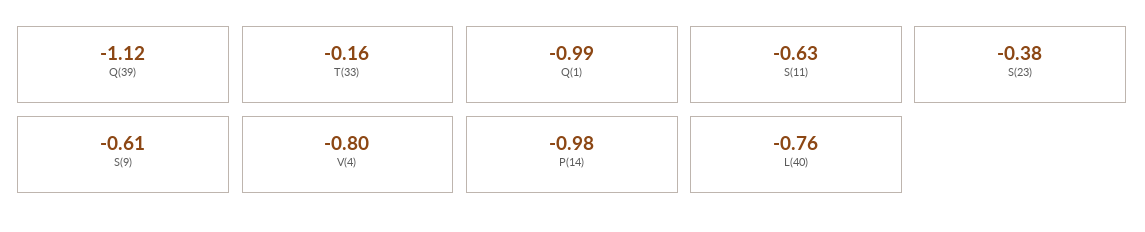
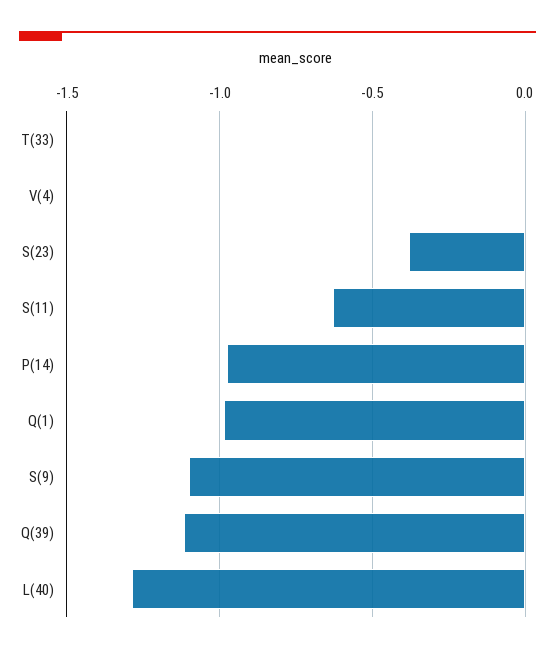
  {
    "Q(39)": -1.12,
-   "T(33)": -0.16,
+   "T(33)": 0,
    "Q(1)": -0.99,
    "S(11)": -0.63,
    "S(23)": -0.38,
-   "S(9)": -0.61,
+   "S(9)": -1.1,
-   "V(4)": -0.8,
+   "V(4)": 0,
    "P(14)": -0.98,
-   "L(40)": -0.76
+   "L(40)": -1.3
  }

